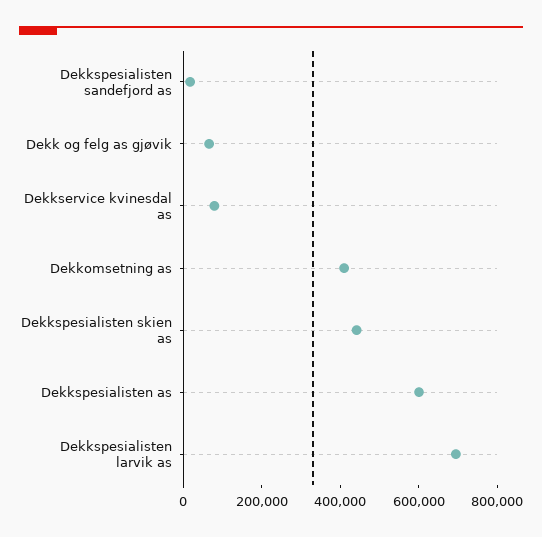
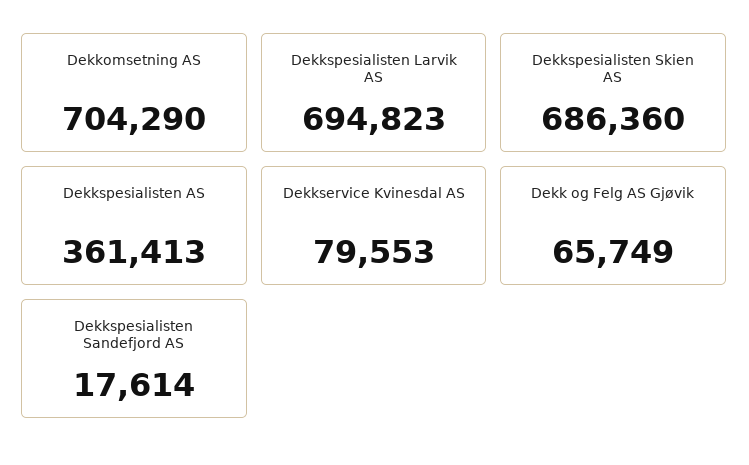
  {
    "Dekkspesialisten sandefjord as": 17614,
    "Dekk og felg as gjøvik": 65749,
    "Dekkservice kvinesdal as": 79553,
-   "Dekkomsetning as": 400000,
+   "Dekkomsetning as": 704290,
-   "Dekkspesialisten skien as": 450000,
+   "Dekkspesialisten skien as": 686360,
-   "Dekkspesialisten as": 600000,
+   "Dekkspesialisten as": 361413,
    "Dekkspesialisten larvik as": 694823
  }

